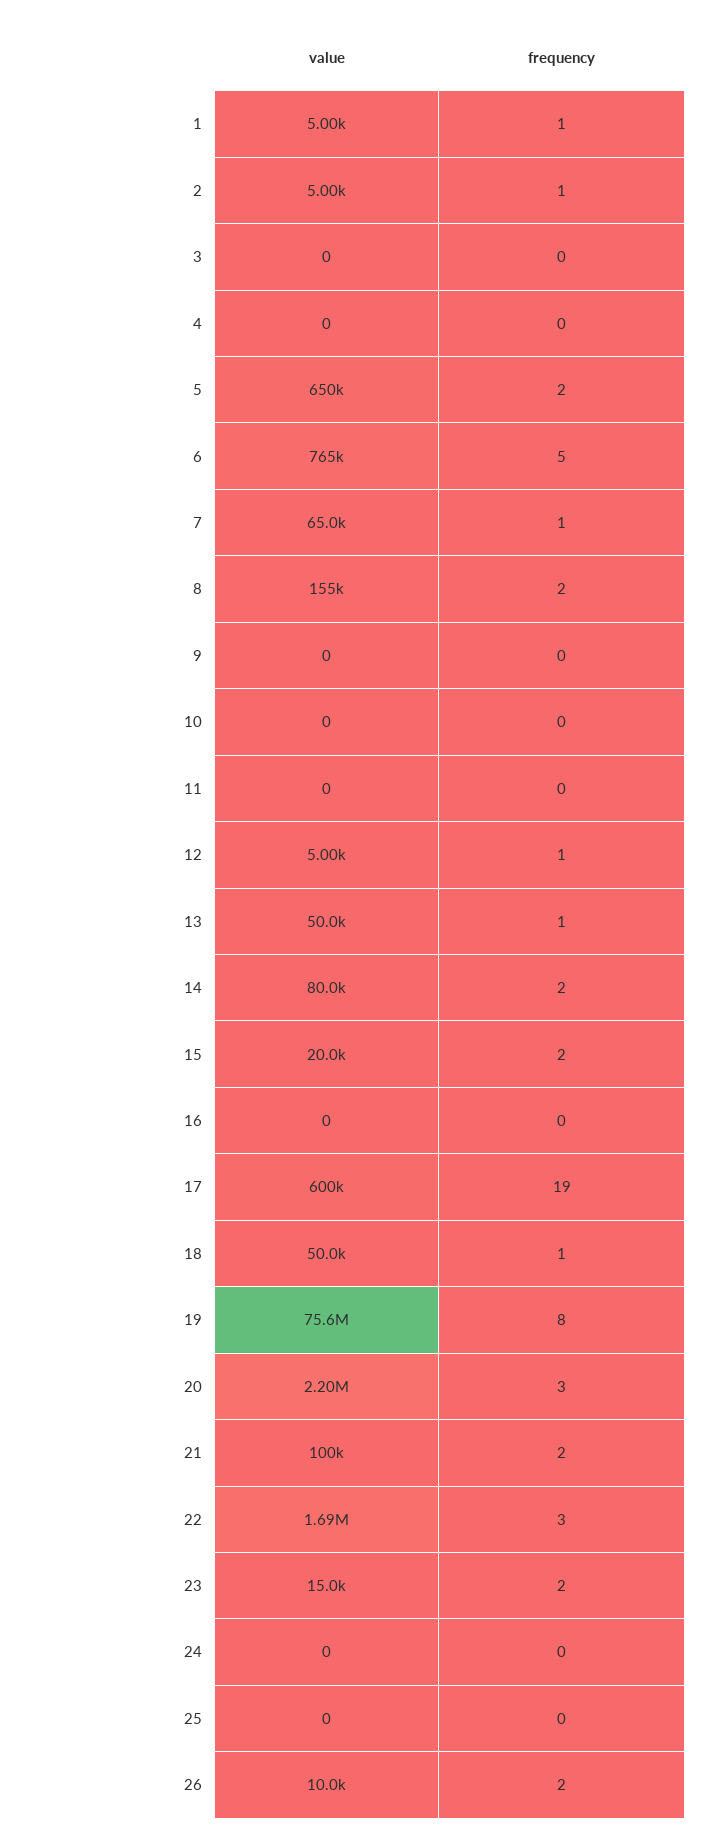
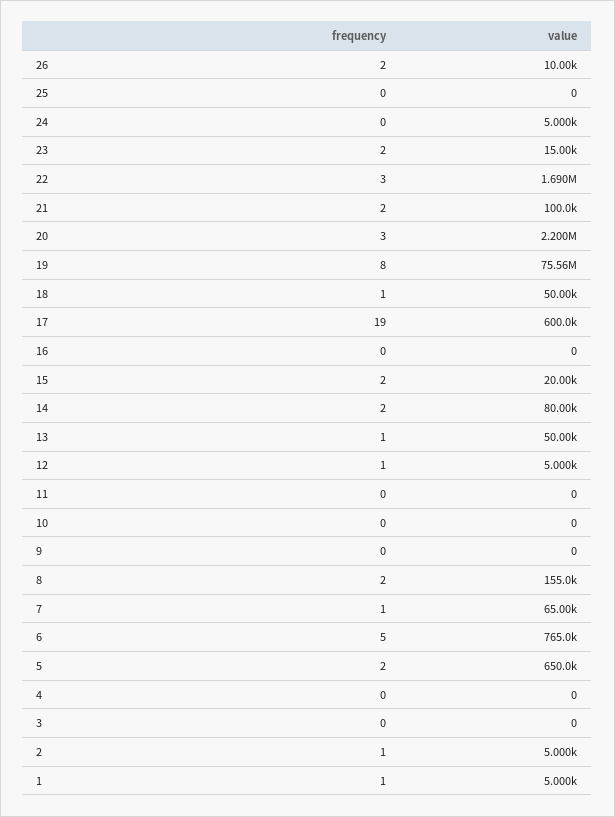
  {
    "value": {
      "1": 5000,
      "2": 5000,
      "3": 0,
      "4": 0,
      "5": 650000,
      "6": 765000,
      "7": 65000,
      "8": 155000,
      "9": 0,
      "10": 0,
      "11": 0,
      "12": 5000,
      "13": 50000,
      "14": 80000,
      "15": 20000,
      "16": 0,
      "17": 600000,
      "18": 50000,
      "19": 75560000,
      "20": 2200000,
      "21": 100000,
      "22": 1690000,
      "23": 15000,
-     "24": 0,
+     "24": 5000,
      "25": 0,
      "26": 10000
    },
    "frequency": {
      "1": 1,
      "2": 1,
      "3": 0,
      "4": 0,
      "5": 2,
      "6": 5,
      "7": 1,
      "8": 2,
      "9": 0,
      "10": 0,
      "11": 0,
      "12": 1,
      "13": 1,
      "14": 2,
      "15": 2,
      "16": 0,
      "17": 19,
      "18": 1,
      "19": 8,
      "20": 3,
      "21": 2,
      "22": 3,
      "23": 2,
      "24": 0,
      "25": 0,
      "26": 2
    }
  }

